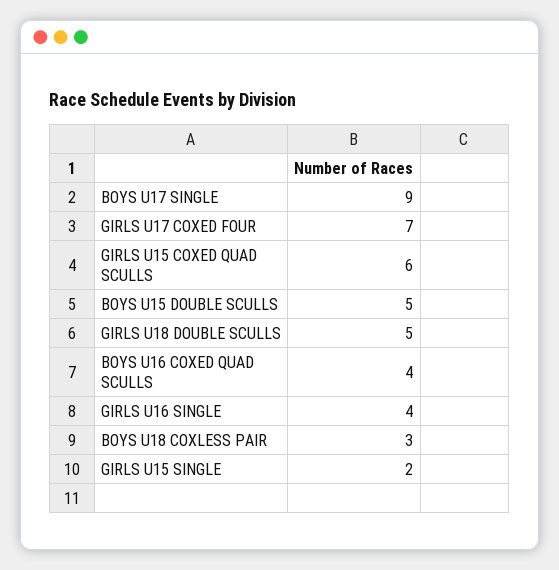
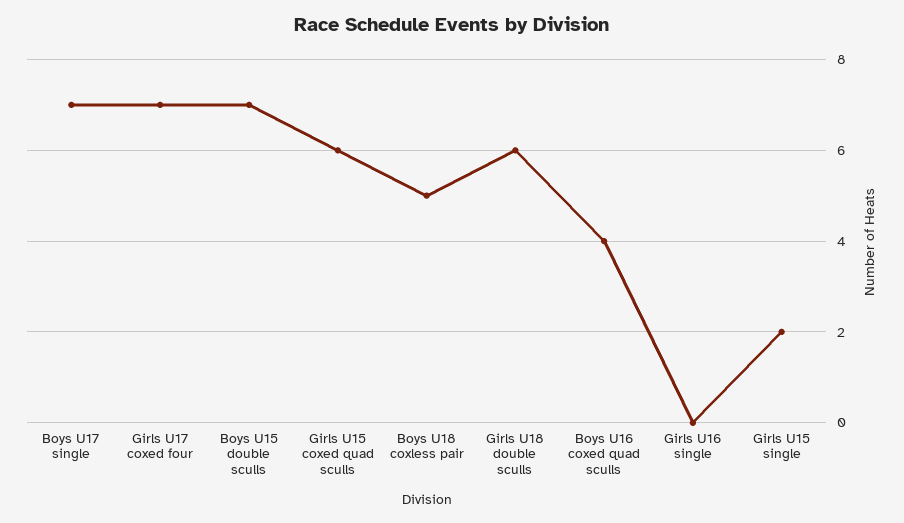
  {
-   "BOYS U17 SINGLE": 9,
+   "BOYS U17 SINGLE": 7,
    "GIRLS U17 COXED FOUR": 7,
    "GIRLS U15 COXED QUAD SCULLS": 6,
-   "BOYS U15 DOUBLE SCULLS": 5,
+   "BOYS U15 DOUBLE SCULLS": 7,
-   "GIRLS U18 DOUBLE SCULLS": 5,
+   "GIRLS U18 DOUBLE SCULLS": 6,
    "BOYS U16 COXED QUAD SCULLS": 4,
-   "GIRLS U16 SINGLE": 4,
+   "GIRLS U16 SINGLE": 0,
-   "BOYS U18 COXLESS PAIR": 3,
+   "BOYS U18 COXLESS PAIR": 5,
    "GIRLS U15 SINGLE": 2
  }

